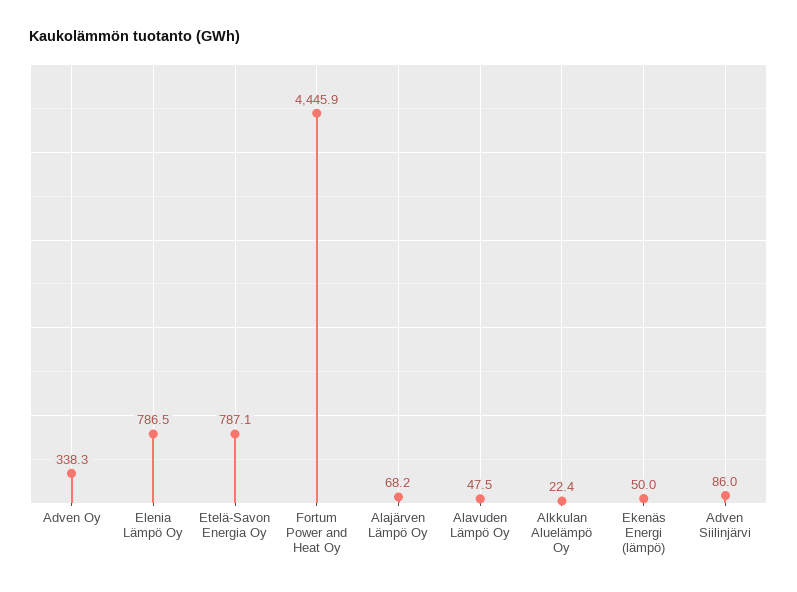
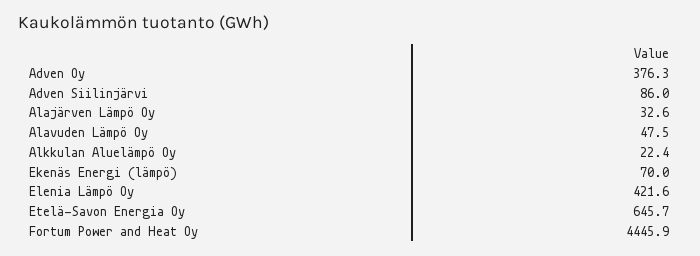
  {
-   "Adven Oy": 338.3,
+   "Adven Oy": 376.3,
-   "Elenia Lämpö Oy": 786.5,
+   "Elenia Lämpö Oy": 421.6,
-   "Etelä-Savon Energia Oy": 787.1,
+   "Etelä-Savon Energia Oy": 645.7,
    "Fortum Power and Heat Oy": 4445.9,
-   "Alajärven Lämpö Oy": 68.2,
+   "Alajärven Lämpö Oy": 32.6,
    "Alavuden Lämpö Oy": 47.5,
    "Alkkulan Aluelämpö Oy": 22.4,
-   "Ekenäs Energi (lämpö)": 50,
+   "Ekenäs Energi (lämpö)": 70,
    "Adven Siilinjärvi": 86
  }

